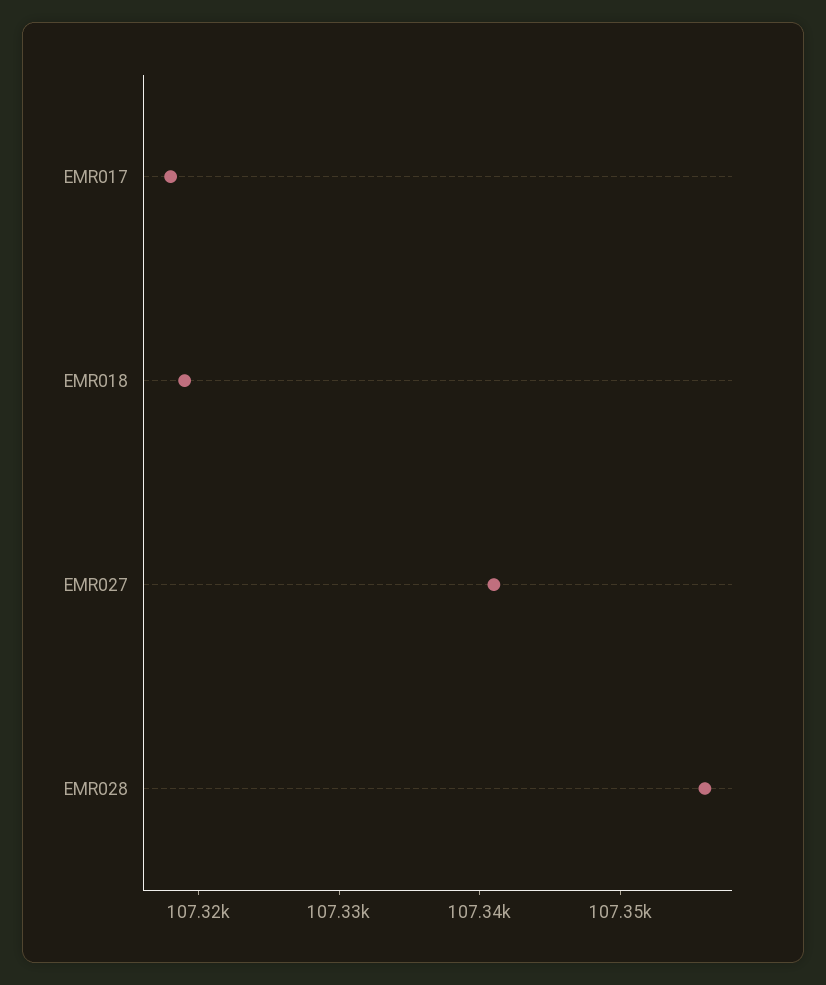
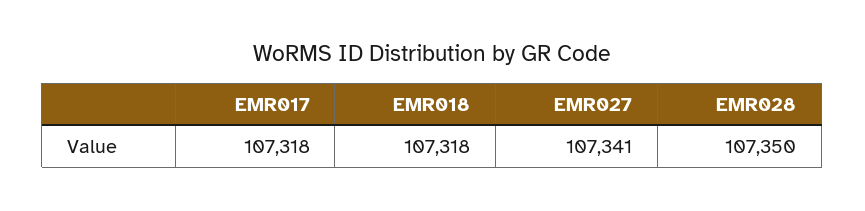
  {
    "EMR017": 107318,
-   "EMR018": 107319,
+   "EMR018": 107318,
    "EMR027": 107341,
-   "EMR028": 107356
+   "EMR028": 107350
  }

